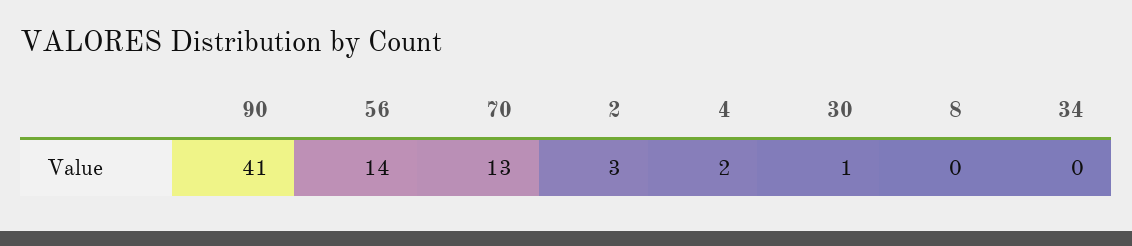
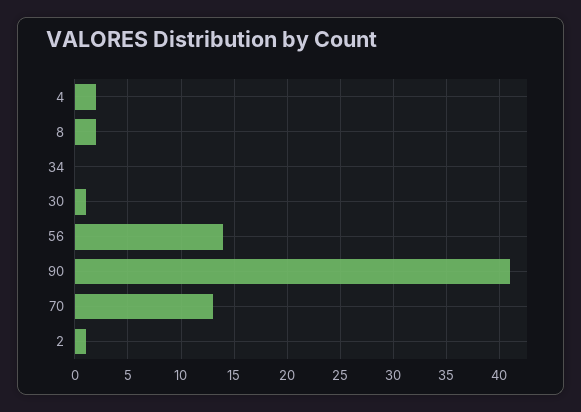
  {
    "90": 41,
    "56": 14,
    "70": 13,
-   "2": 3,
+   "2": 1,
    "4": 2,
    "30": 1,
-   "8": 0,
+   "8": 2,
    "34": 0
  }

